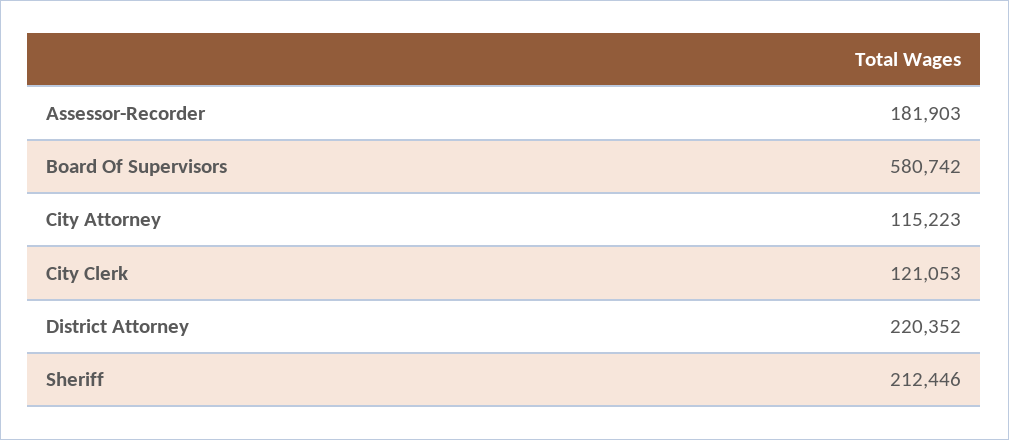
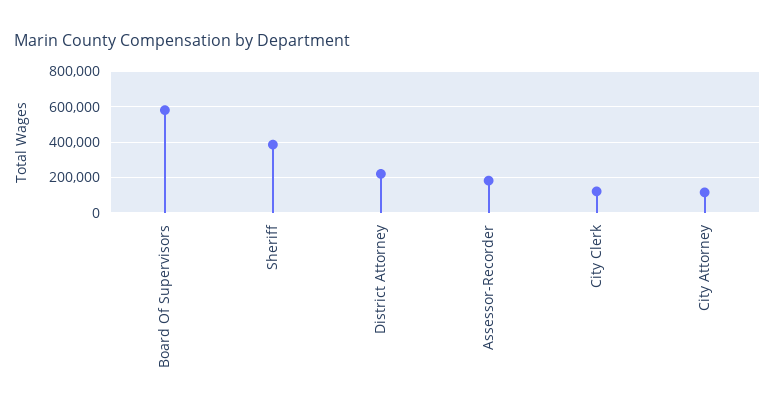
  {
    "Assessor-Recorder": 181903,
    "Board Of Supervisors": 580742,
    "City Attorney": 115223,
    "City Clerk": 121053,
    "District Attorney": 220352,
-   "Sheriff": 212446
+   "Sheriff": 400000
  }

